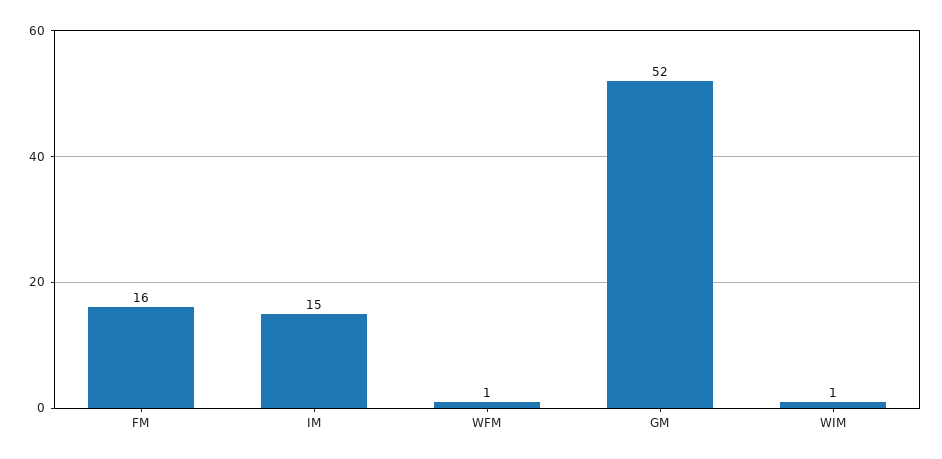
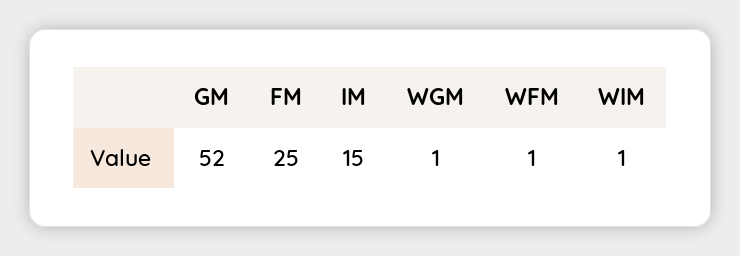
  {
-   "FM": 16,
+   "FM": 25,
    "IM": 15,
    "WFM": 1,
    "GM": 52,
-   "WIM": 1
+   "WIM": 1,
+   "WGM": 1
  }

